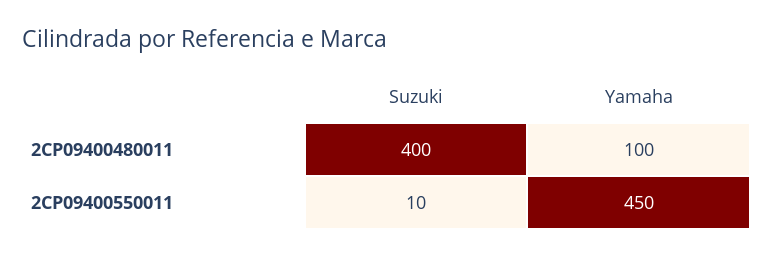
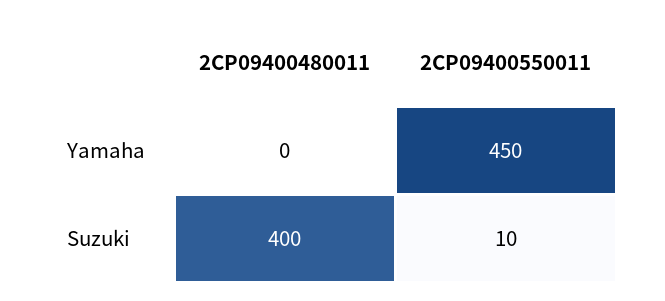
  {
    "Suzuki": {
      "2CP09400480011": 400,
      "2CP09400550011": 10
    },
    "Yamaha": {
-     "2CP09400480011": 100,
+     "2CP09400480011": 0,
      "2CP09400550011": 450
    }
  }

